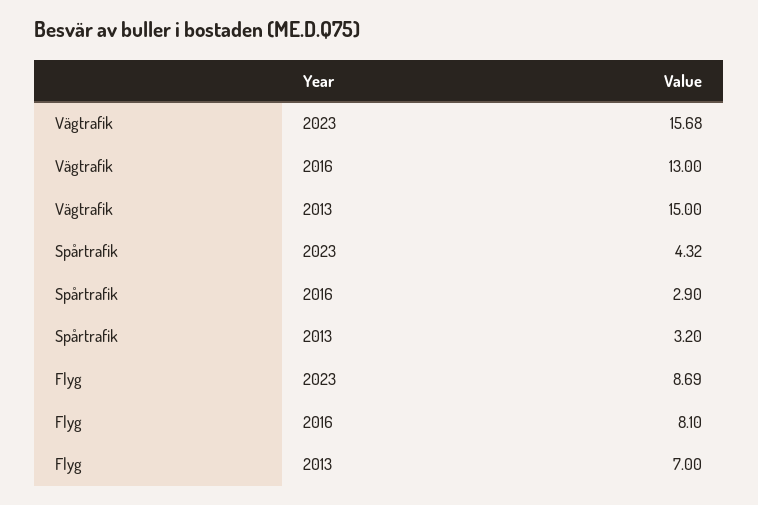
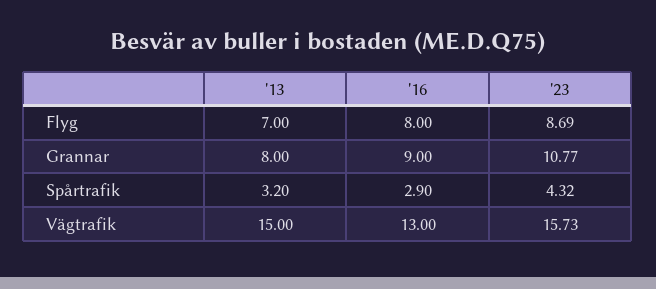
  {
    "Vägtrafik": {
-     "2023": 15.68,
+     "2023": 15.73,
      "2016": 13,
      "2013": 15
    },
    "Spårtrafik": {
      "2023": 4.32,
      "2016": 2.9,
      "2013": 3.2
    },
    "Flyg": {
      "2023": 8.69,
-     "2016": 8.1,
+     "2016": 8,
      "2013": 7
-   }
+   },
+   "Grannar": {
+     "2013": 8,
+     "2016": 9,
+     "2023": 10.77
+   }
  }

